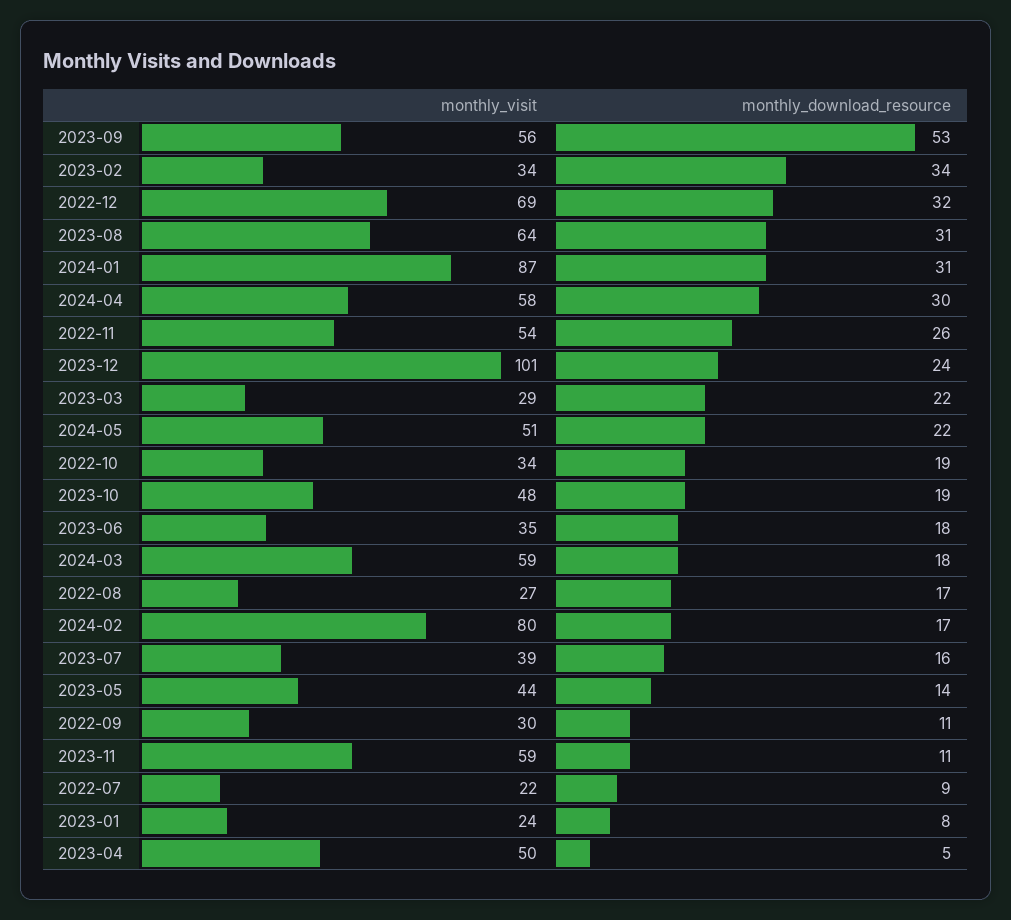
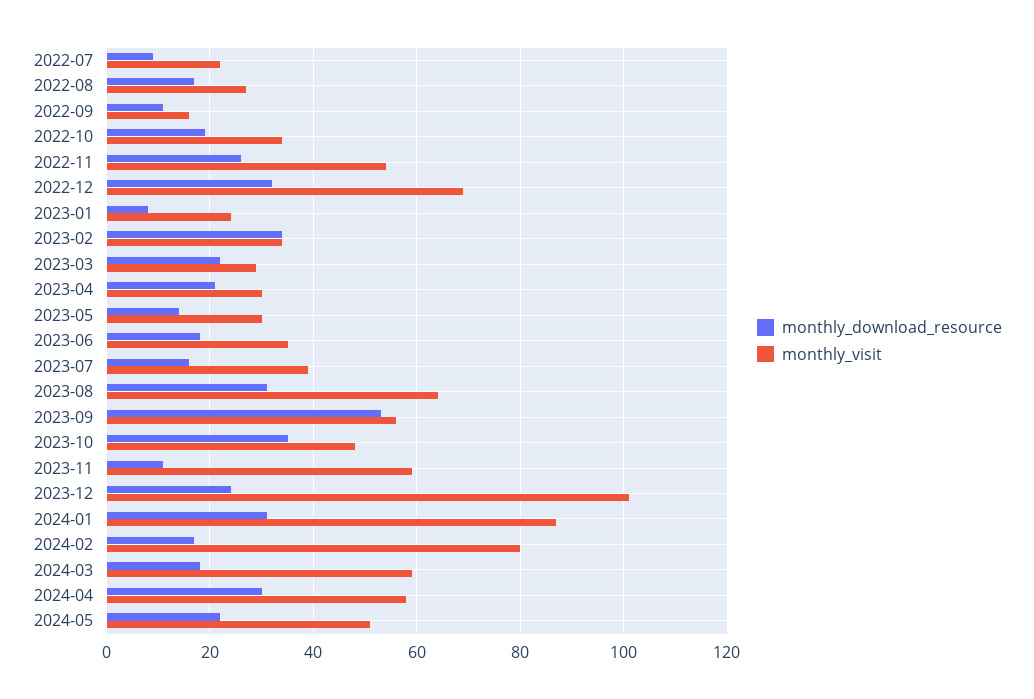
  {
    "monthly_visit": {
      "2023-09": 56,
      "2023-02": 34,
      "2022-12": 69,
      "2023-08": 64,
      "2024-01": 87,
      "2024-04": 58,
      "2022-11": 54,
      "2023-12": 101,
      "2023-03": 29,
      "2024-05": 51,
      "2022-10": 34,
      "2023-10": 48,
      "2023-06": 35,
      "2024-03": 59,
      "2022-08": 27,
      "2024-02": 80,
      "2023-07": 39,
-     "2023-05": 44,
+     "2023-05": 30,
-     "2022-09": 30,
+     "2022-09": 15,
      "2023-11": 59,
      "2022-07": 22,
      "2023-01": 24,
-     "2023-04": 50
+     "2023-04": 30
    },
    "monthly_download_resource": {
      "2023-09": 53,
      "2023-02": 34,
      "2022-12": 32,
      "2023-08": 31,
      "2024-01": 31,
      "2024-04": 30,
      "2022-11": 26,
      "2023-12": 24,
      "2023-03": 22,
      "2024-05": 22,
      "2022-10": 19,
-     "2023-10": 19,
+     "2023-10": 35,
      "2023-06": 18,
      "2024-03": 18,
      "2022-08": 17,
      "2024-02": 17,
      "2023-07": 16,
      "2023-05": 14,
      "2022-09": 11,
      "2023-11": 11,
      "2022-07": 9,
      "2023-01": 8,
-     "2023-04": 5
+     "2023-04": 20
    }
  }

